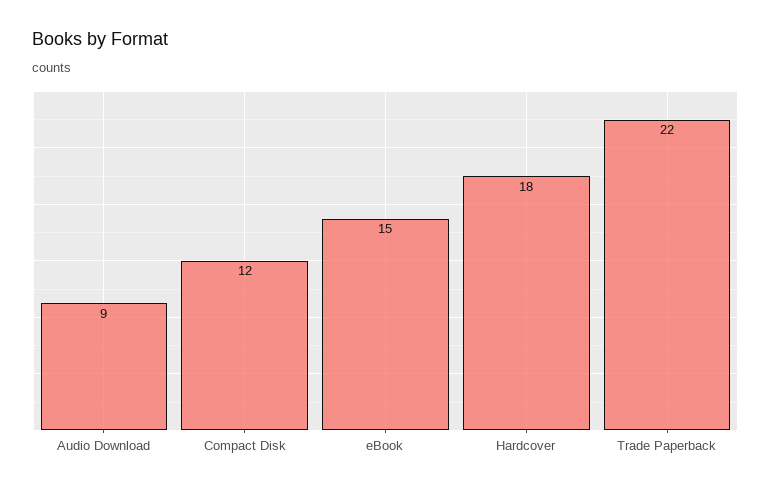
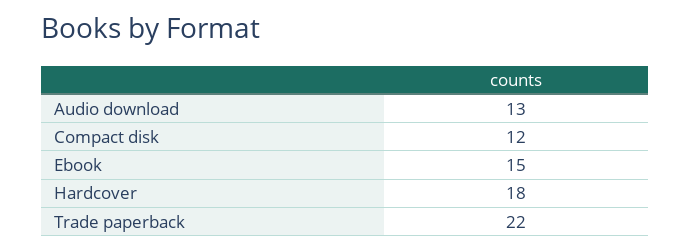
  {
-   "Audio Download": 9,
+   "Audio Download": 13,
    "Compact Disk": 12,
    "eBook": 15,
    "Hardcover": 18,
    "Trade Paperback": 22
  }

